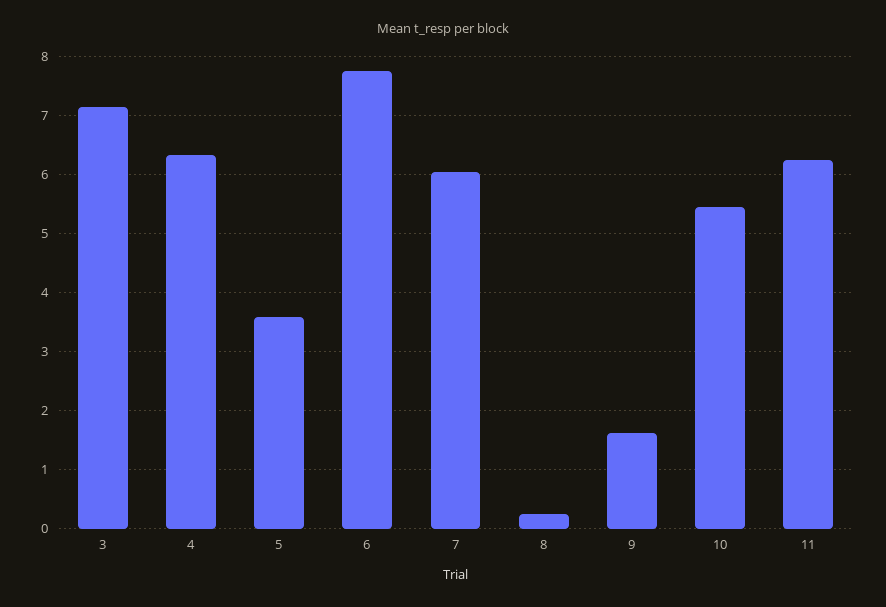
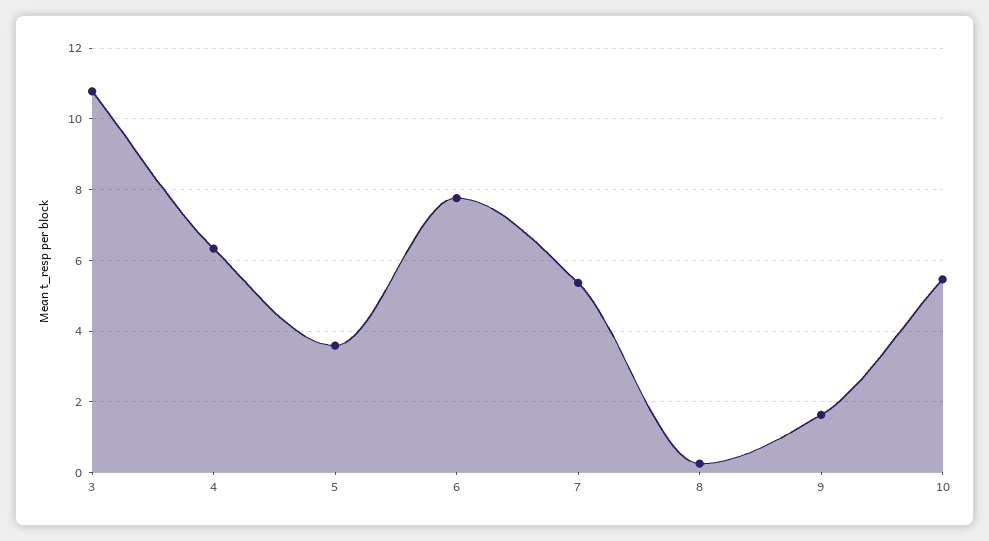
  {
-   "3": 7.2,
+   "3": 10.8,
    "4": 6.4,
    "5": 3.6,
    "6": 7.8,
-   "7": 6,
+   "7": 5.4,
    "8": 0.2,
    "9": 1.6,
-   "10": 5.4,
+   "10": 5.4
-   "11": 6.2
  }

